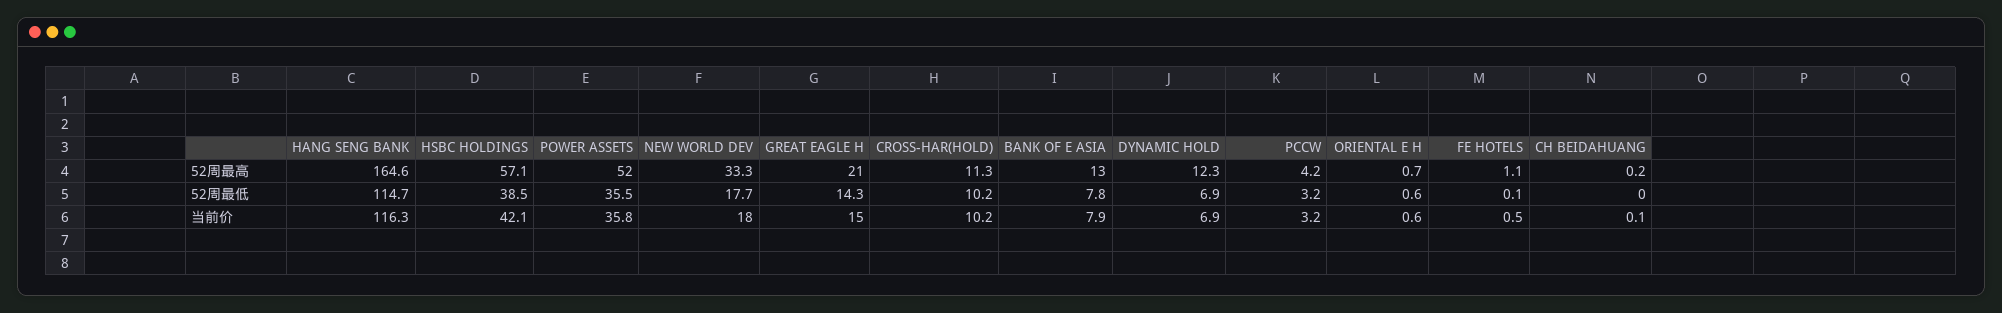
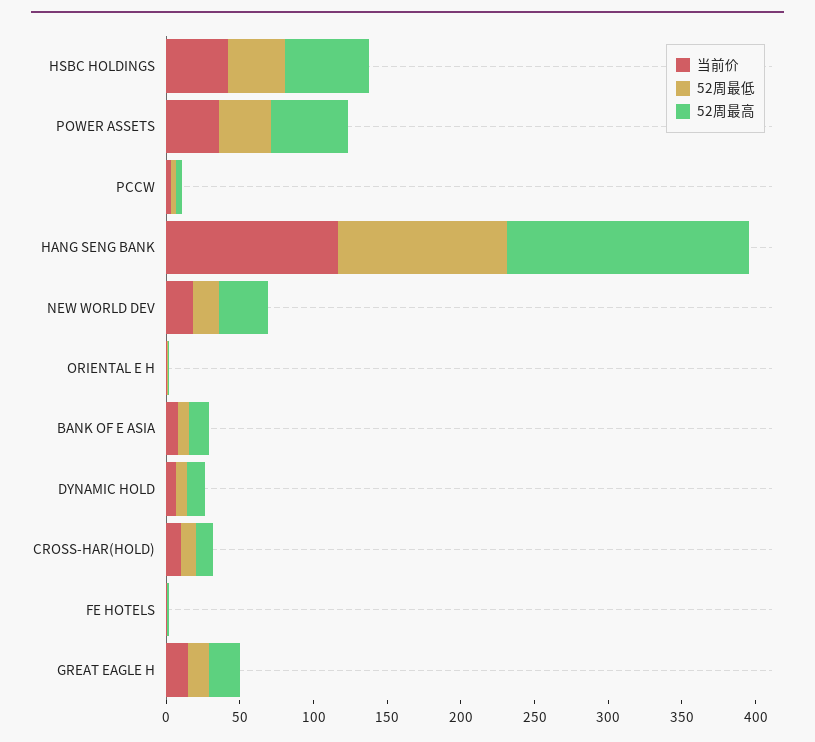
  {
    "52周最高": {
      "HANG SENG BANK": 164.6,
      "HSBC HOLDINGS": 57.1,
      "POWER ASSETS": 52,
      "NEW WORLD DEV": 33.3,
      "GREAT EAGLE H": 21,
      "CROSS-HAR(HOLD)": 11.3,
      "BANK OF E ASIA": 13,
      "DYNAMIC HOLD": 12.3,
      "PCCW": 4.2,
      "ORIENTAL E H": 0.7,
-     "FE HOTELS": 1.1,
+     "FE HOTELS": 1.1
-     "CH BEIDAHUANG": 0.2
    },
    "52周最低": {
      "HANG SENG BANK": 114.7,
      "HSBC HOLDINGS": 38.5,
      "POWER ASSETS": 35.5,
      "NEW WORLD DEV": 17.7,
      "GREAT EAGLE H": 14.3,
      "CROSS-HAR(HOLD)": 10.2,
      "BANK OF E ASIA": 7.8,
      "DYNAMIC HOLD": 6.9,
      "PCCW": 3.2,
      "ORIENTAL E H": 0.6,
-     "FE HOTELS": 0.1,
+     "FE HOTELS": 0.1
-     "CH BEIDAHUANG": 0
    },
    "当前价": {
      "HANG SENG BANK": 116.3,
      "HSBC HOLDINGS": 42.1,
      "POWER ASSETS": 35.8,
      "NEW WORLD DEV": 18,
      "GREAT EAGLE H": 15,
      "CROSS-HAR(HOLD)": 10.2,
      "BANK OF E ASIA": 7.9,
      "DYNAMIC HOLD": 6.9,
      "PCCW": 3.2,
      "ORIENTAL E H": 0.6,
-     "FE HOTELS": 0.5,
+     "FE HOTELS": 0.5
-     "CH BEIDAHUANG": 0.1
    }
  }

